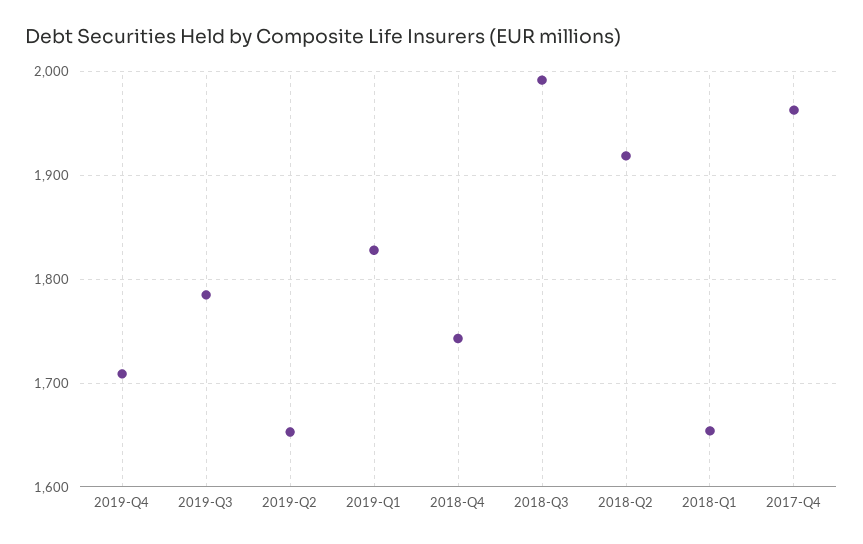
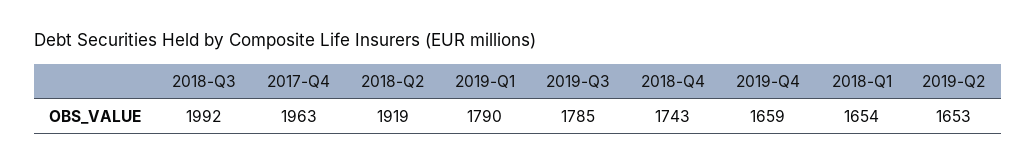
  {
-   "2019-Q4": 1710,
+   "2019-Q4": 1659,
    "2019-Q3": 1785,
    "2019-Q2": 1653,
-   "2019-Q1": 1830,
+   "2019-Q1": 1790,
    "2018-Q4": 1743,
    "2018-Q3": 1992,
    "2018-Q2": 1919,
    "2018-Q1": 1654,
    "2017-Q4": 1963
  }

